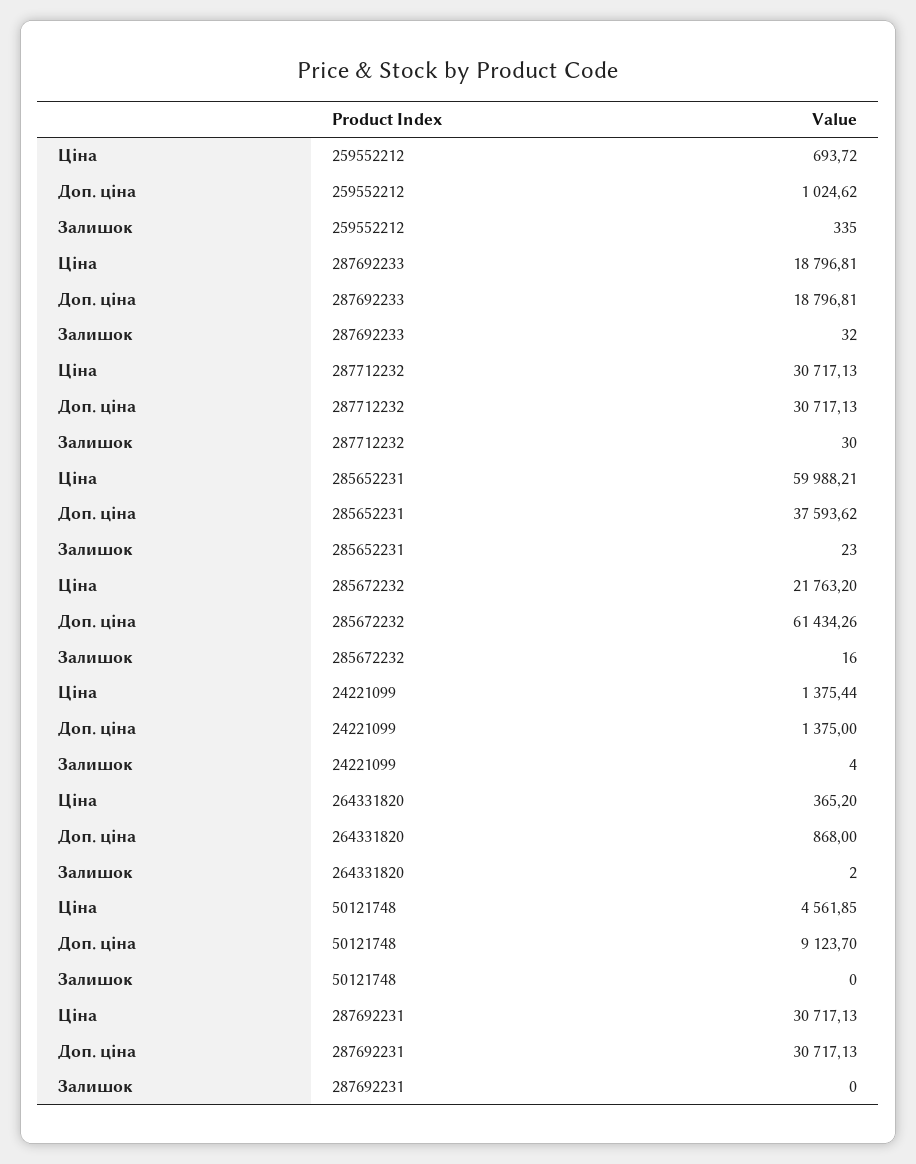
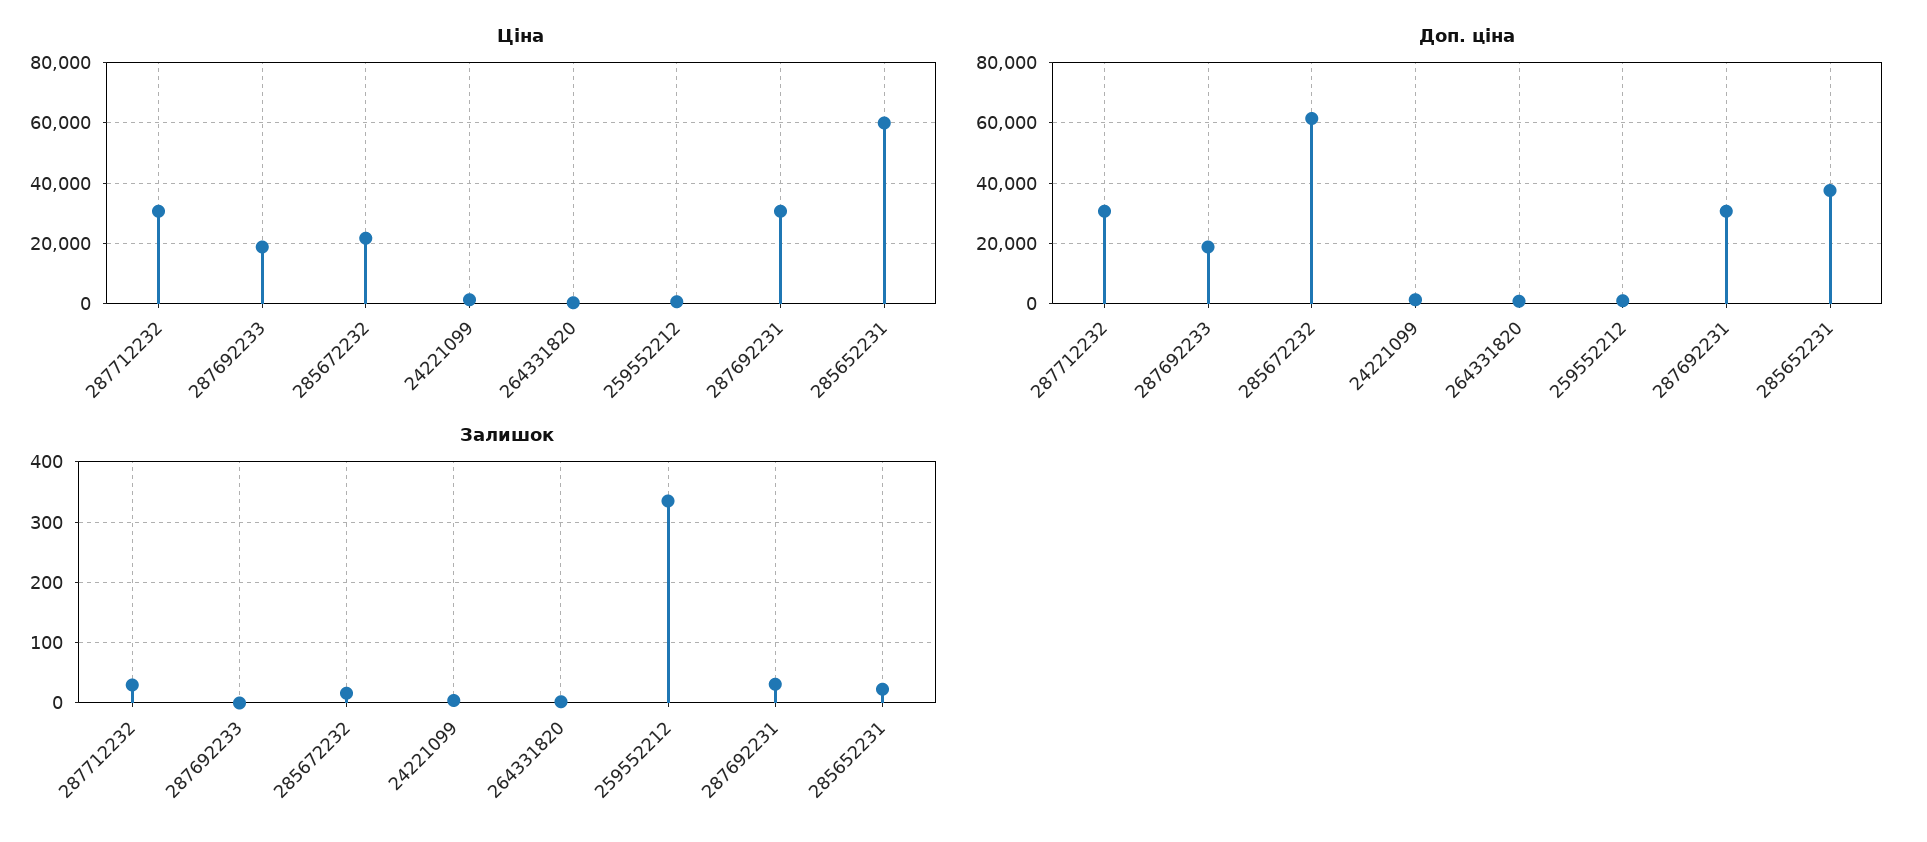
  {
    "Ціна": {
      "259552212": 693.72,
      "287692233": 18796.81,
      "287712232": 30717.13,
      "285652231": 59988.21,
      "285672232": 21763.2,
      "24221099": 1375.44,
      "264331820": 365.2,
-     "50121748": 4561.85,
      "287692231": 30717.13
    },
    "Доп. ціна": {
      "259552212": 1024.62,
      "287692233": 18796.81,
      "287712232": 30717.13,
      "285652231": 37593.62,
      "285672232": 61434.26,
      "24221099": 1375,
      "264331820": 868,
-     "50121748": 9123.7,
      "287692231": 30717.13
    },
    "Залишок": {
      "259552212": 335,
-     "287692233": 32,
+     "287692233": 0,
      "287712232": 30,
      "285652231": 23,
      "285672232": 16,
      "24221099": 4,
      "264331820": 2,
-     "50121748": 0,
-     "287692231": 0
+     "287692231": 30
    }
  }

